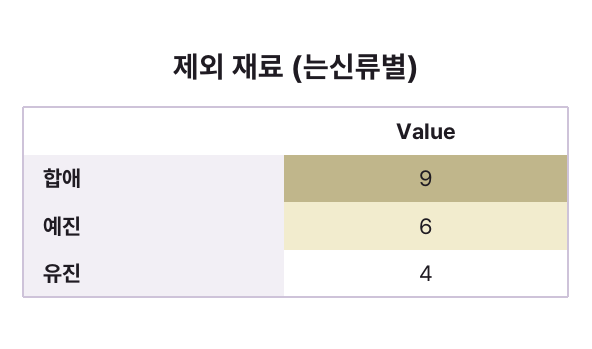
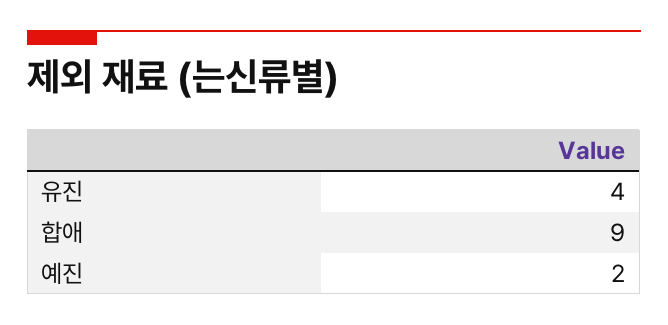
  {
    "합애": 9,
-   "예진": 6,
+   "예진": 2,
    "유진": 4
  }

